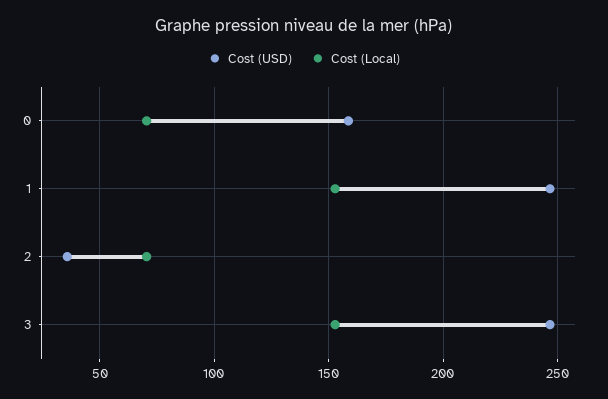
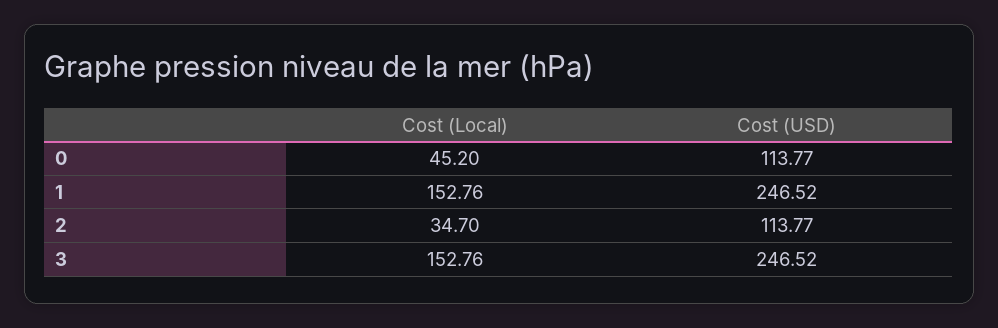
  {
    "Cost (USD)": {
-     "0": 160,
+     "0": 113.77,
      "1": 246.52,
-     "2": 35,
+     "2": 113.77,
      "3": 246.52
    },
    "Cost (Local)": {
-     "0": 70,
+     "0": 45.2,
      "1": 152.76,
-     "2": 70,
+     "2": 34.7,
      "3": 152.76
    }
  }

